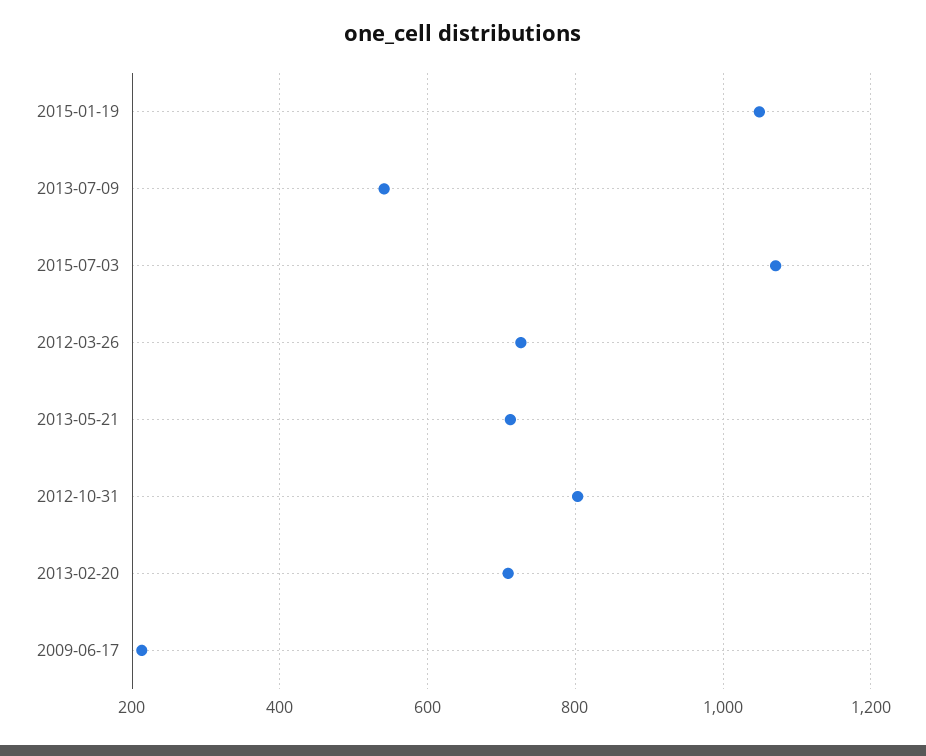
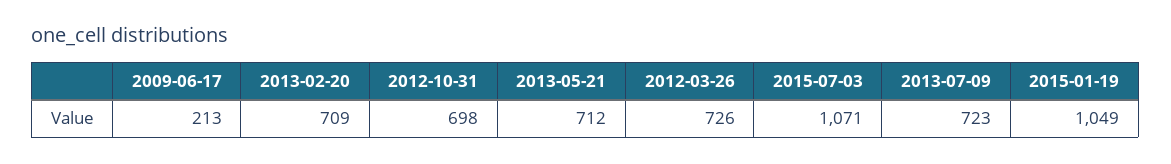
  {
    "2015-01-19": 1049,
-   "2013-07-09": 540,
+   "2013-07-09": 723,
    "2015-07-03": 1071,
    "2012-03-26": 726,
    "2013-05-21": 712,
-   "2012-10-31": 800,
+   "2012-10-31": 698,
    "2013-02-20": 709,
    "2009-06-17": 213
  }

